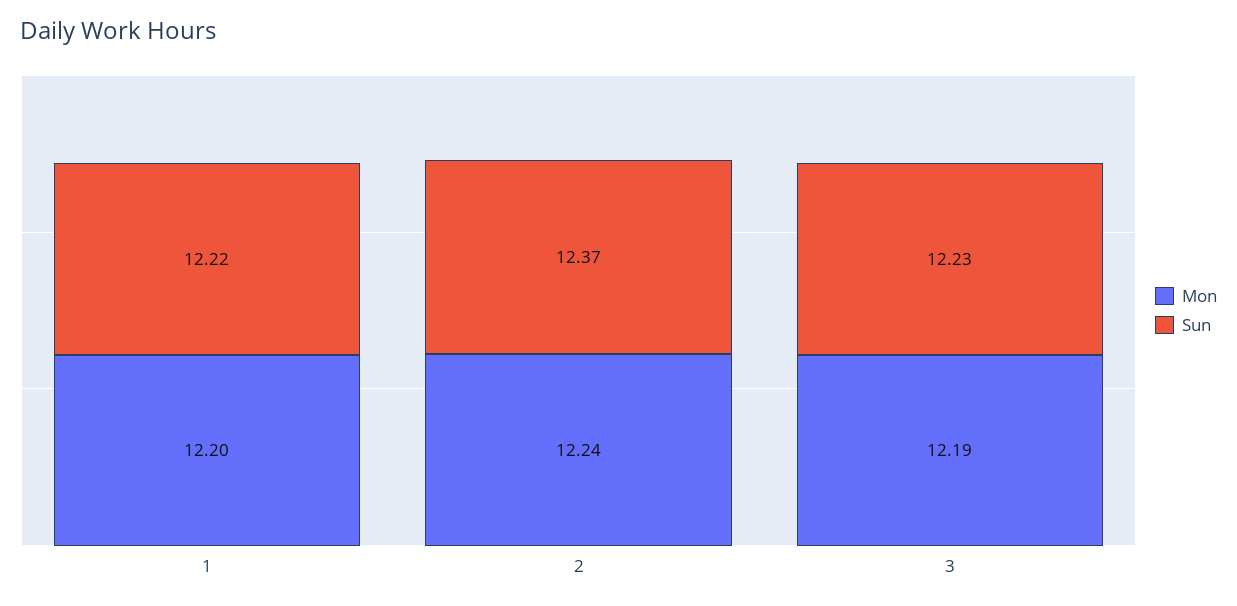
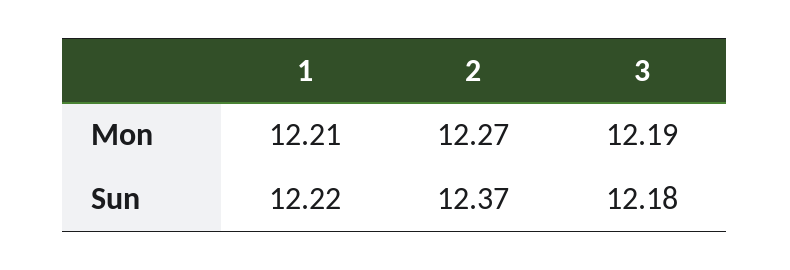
  {
    "Mon": {
-     "1": 12.2,
+     "1": 12.21,
-     "2": 12.24,
+     "2": 12.27,
      "3": 12.19
    },
    "Sun": {
      "1": 12.22,
      "2": 12.37,
-     "3": 12.23
+     "3": 12.18
    }
  }

